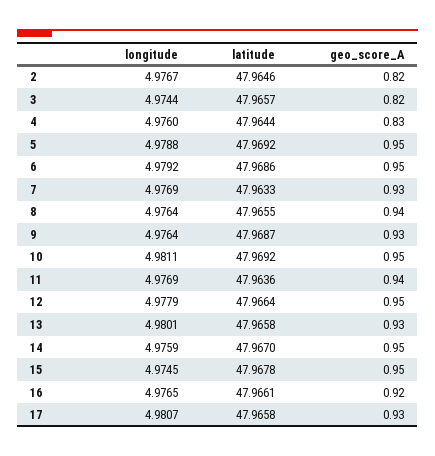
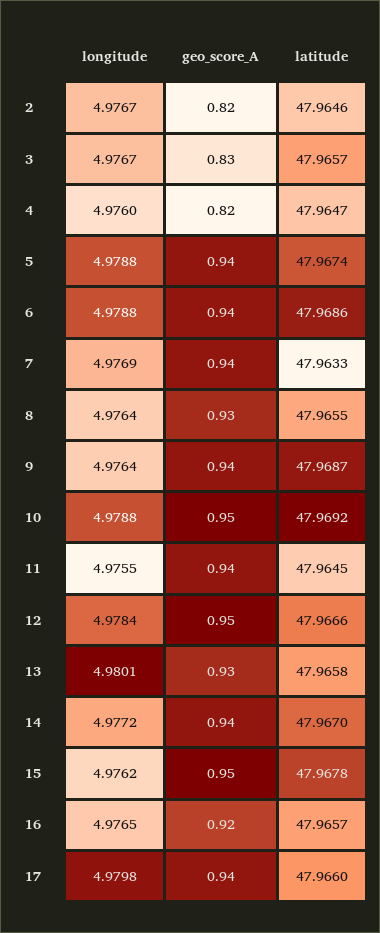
  {
    "longitude": {
      "2": 4.9767,
-     "3": 4.9744,
+     "3": 4.9767,
      "4": 4.976,
      "5": 4.9788,
-     "6": 4.9792,
+     "6": 4.9788,
      "7": 4.9769,
      "8": 4.9764,
      "9": 4.9764,
-     "10": 4.9811,
+     "10": 4.9788,
-     "11": 4.9769,
+     "11": 4.9755,
-     "12": 4.9779,
+     "12": 4.9784,
      "13": 4.9801,
-     "14": 4.9759,
+     "14": 4.9772,
-     "15": 4.9745,
+     "15": 4.9762,
      "16": 4.9765,
-     "17": 4.9807
+     "17": 4.9798
    },
    "latitude": {
      "2": 47.9646,
      "3": 47.9657,
-     "4": 47.9644,
+     "4": 47.9647,
-     "5": 47.9692,
+     "5": 47.9674,
      "6": 47.9686,
      "7": 47.9633,
      "8": 47.9655,
      "9": 47.9687,
      "10": 47.9692,
-     "11": 47.9636,
+     "11": 47.9645,
-     "12": 47.9664,
+     "12": 47.9666,
      "13": 47.9658,
      "14": 47.967,
      "15": 47.9678,
-     "16": 47.9661,
+     "16": 47.9657,
-     "17": 47.9658
+     "17": 47.966
    },
    "geo_score_A": {
      "2": 0.82,
-     "3": 0.82,
+     "3": 0.83,
-     "4": 0.83,
+     "4": 0.82,
-     "5": 0.95,
+     "5": 0.94,
-     "6": 0.95,
+     "6": 0.94,
-     "7": 0.93,
+     "7": 0.94,
-     "8": 0.94,
+     "8": 0.93,
-     "9": 0.93,
+     "9": 0.94,
      "10": 0.95,
      "11": 0.94,
      "12": 0.95,
      "13": 0.93,
-     "14": 0.95,
+     "14": 0.94,
      "15": 0.95,
      "16": 0.92,
-     "17": 0.93
+     "17": 0.94
    }
  }

